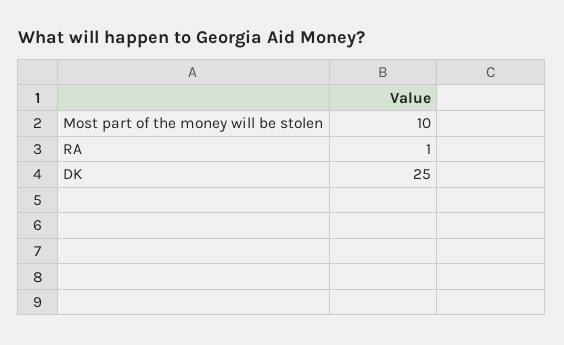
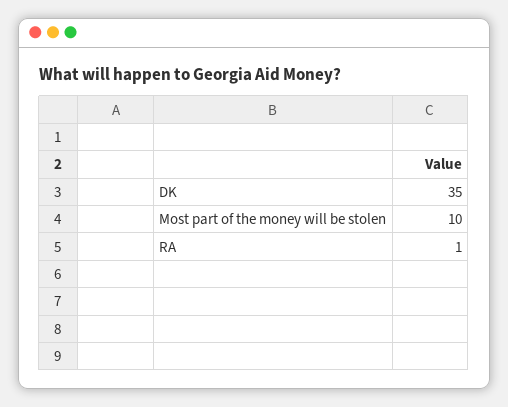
  {
    "Most part of the money will be stolen": 10,
    "RA": 1,
-   "DK": 25
+   "DK": 35
  }

